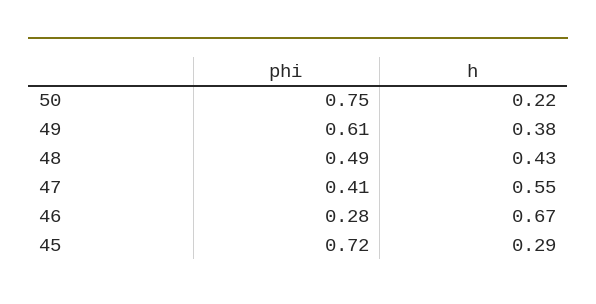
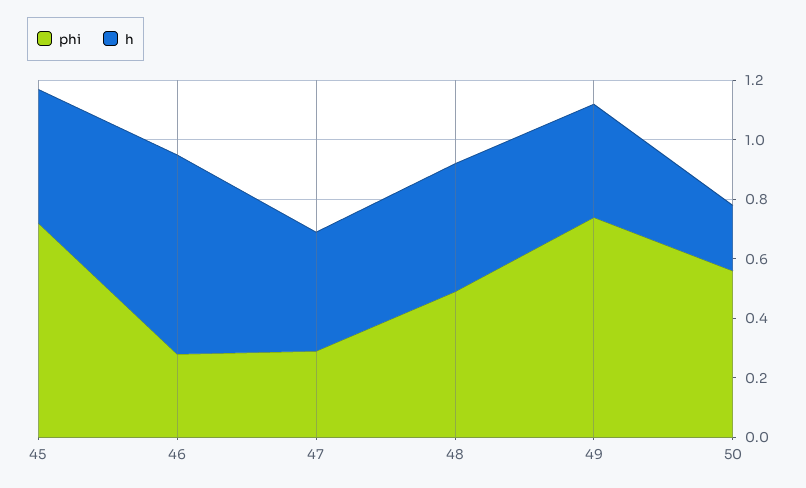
  {
    "phi": {
-     "50": 0.75,
+     "50": 0.55,
-     "49": 0.61,
+     "49": 0.75,
      "48": 0.49,
-     "47": 0.41,
+     "47": 0.3,
      "46": 0.28,
      "45": 0.72
    },
    "h": {
      "50": 0.22,
      "49": 0.38,
      "48": 0.43,
-     "47": 0.55,
+     "47": 0.4,
      "46": 0.67,
-     "45": 0.29
+     "45": 0.45
    }
  }

